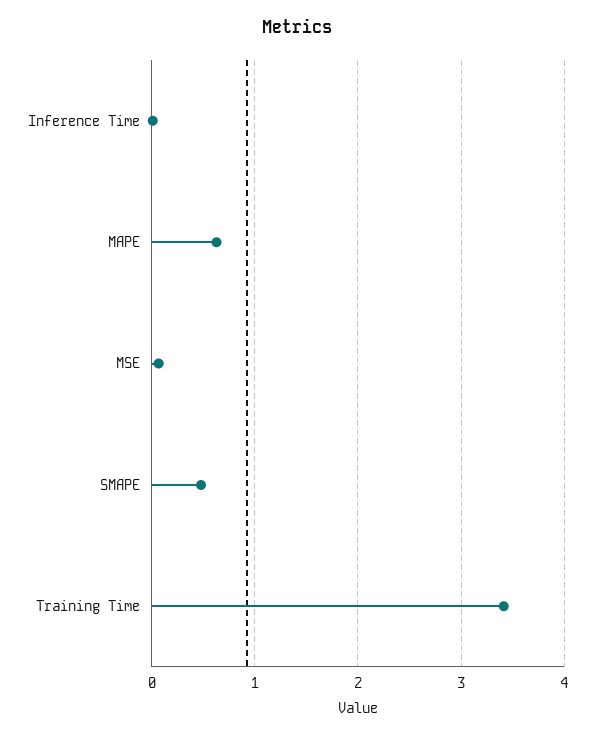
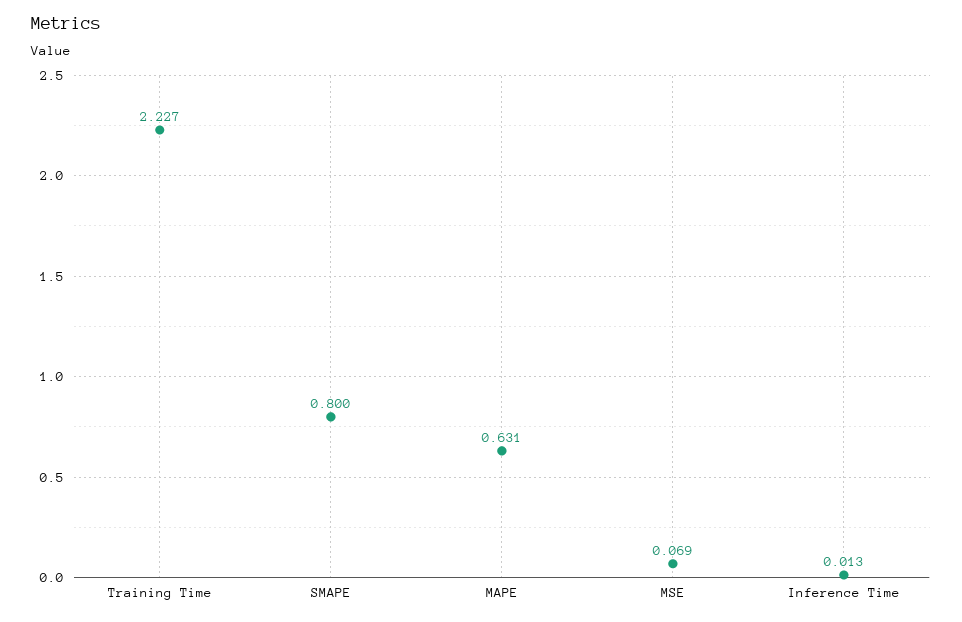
  {
    "Inference Time": 0.013,
    "MAPE": 0.631,
    "MSE": 0.069,
-   "SMAPE": 0.5,
+   "SMAPE": 0.8,
-   "Training Time": 3.4
+   "Training Time": 2.227
  }

